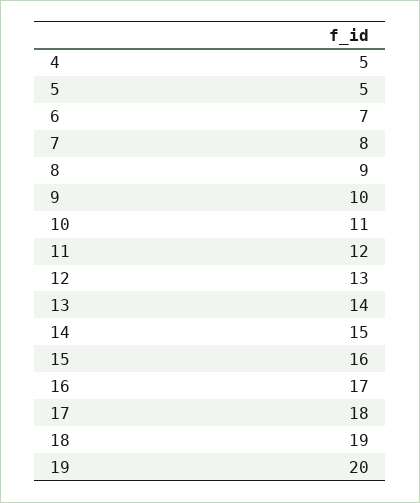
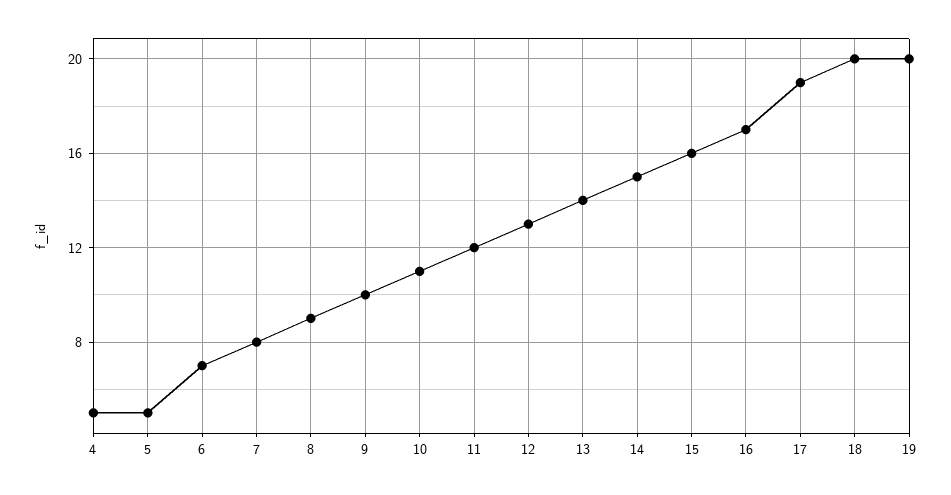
  {
    "4": 5,
    "5": 5,
    "6": 7,
    "7": 8,
    "8": 9,
    "9": 10,
    "10": 11,
    "11": 12,
    "12": 13,
    "13": 14,
    "14": 15,
    "15": 16,
    "16": 17,
-   "17": 18,
+   "17": 19,
-   "18": 19,
+   "18": 20,
    "19": 20
  }

